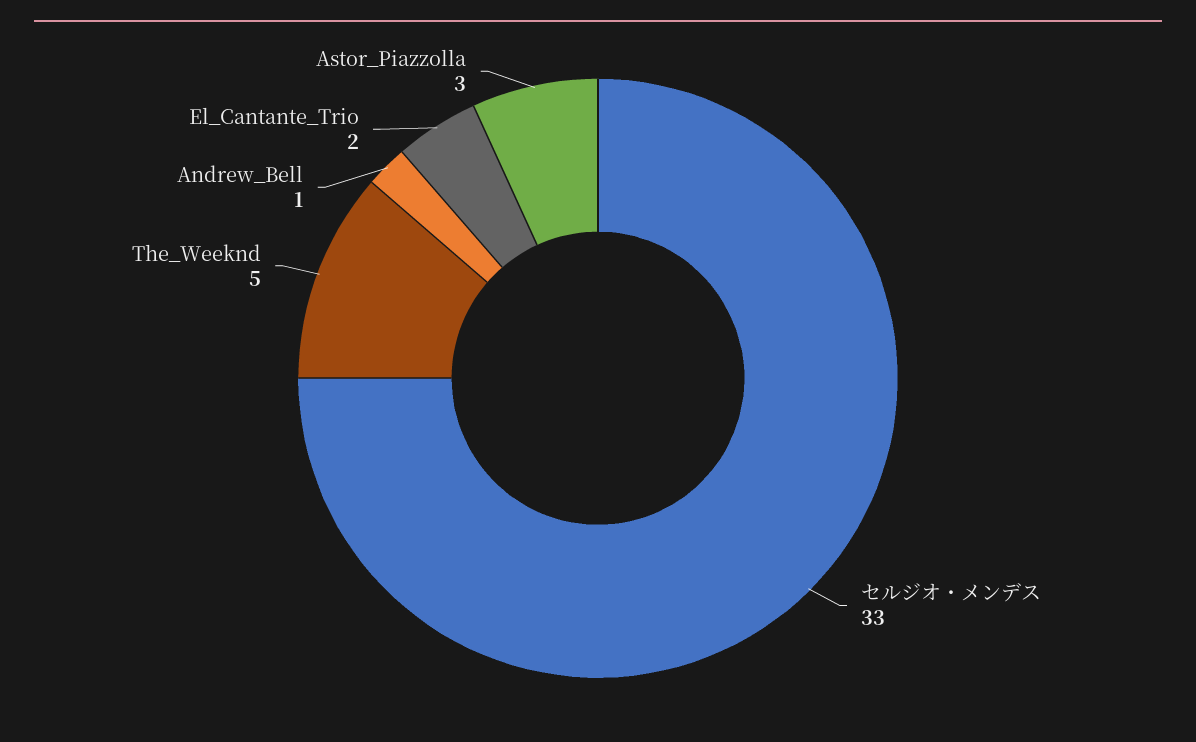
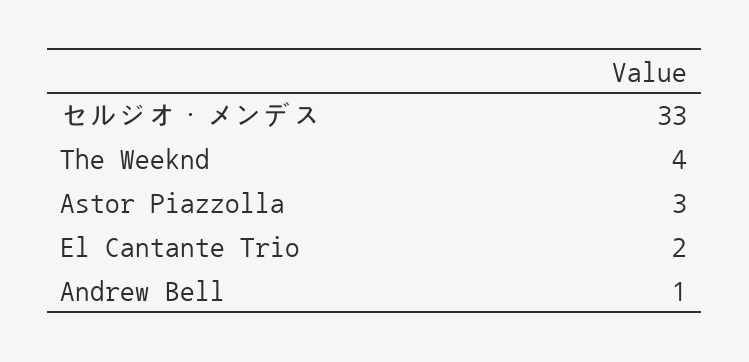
  {
    "セルジオ・メンデス": 33,
-   "The_Weeknd": 5,
+   "The_Weeknd": 4,
    "Andrew_Bell": 1,
    "El_Cantante_Trio": 2,
    "Astor_Piazzolla": 3
  }

